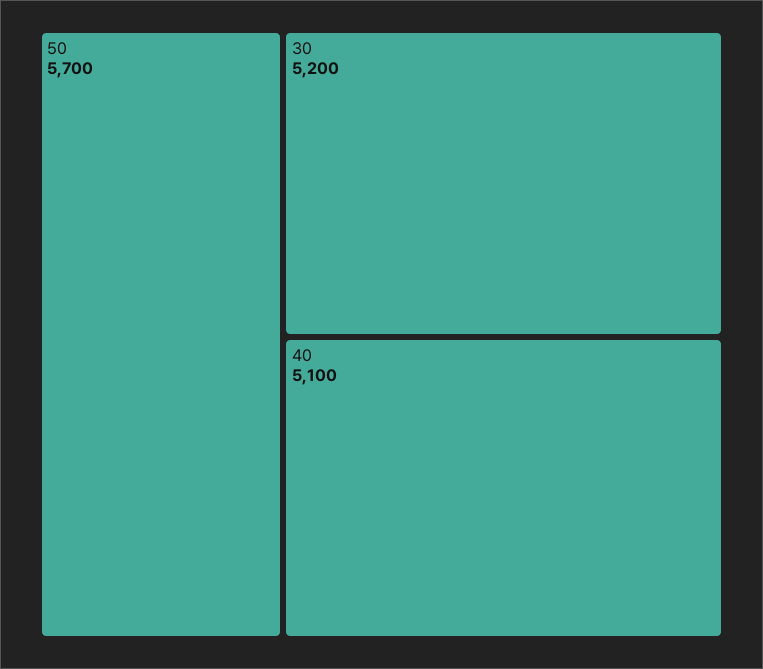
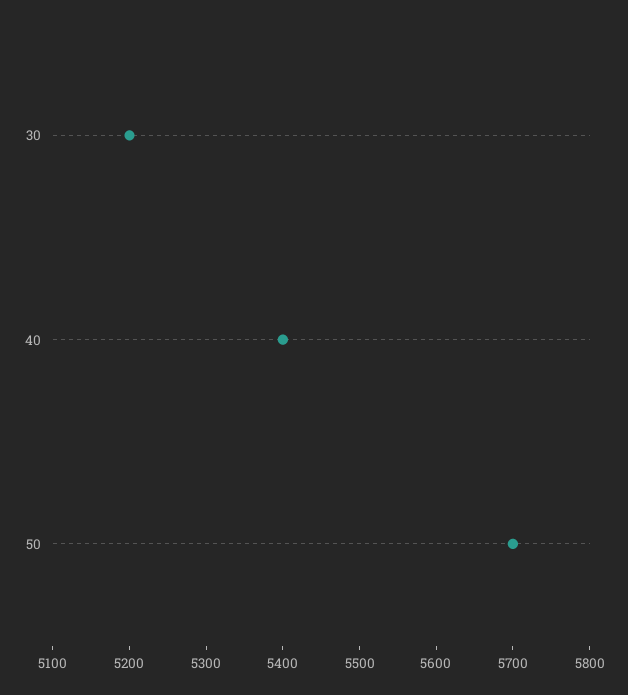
  {
    "50": 5700,
    "30": 5200,
-   "40": 5100
+   "40": 5400
  }

